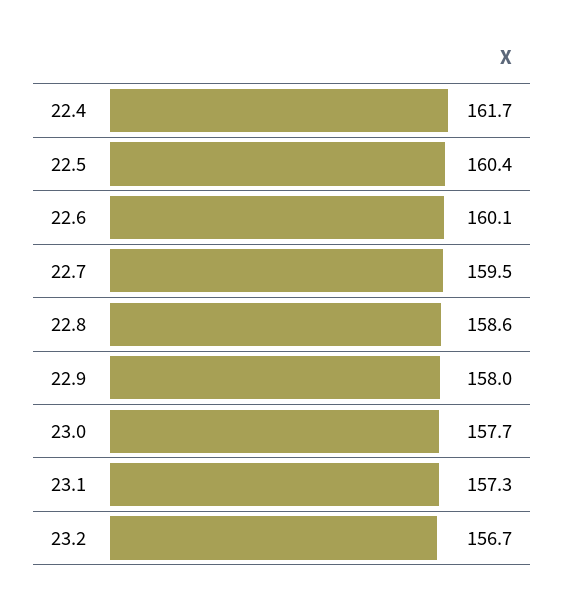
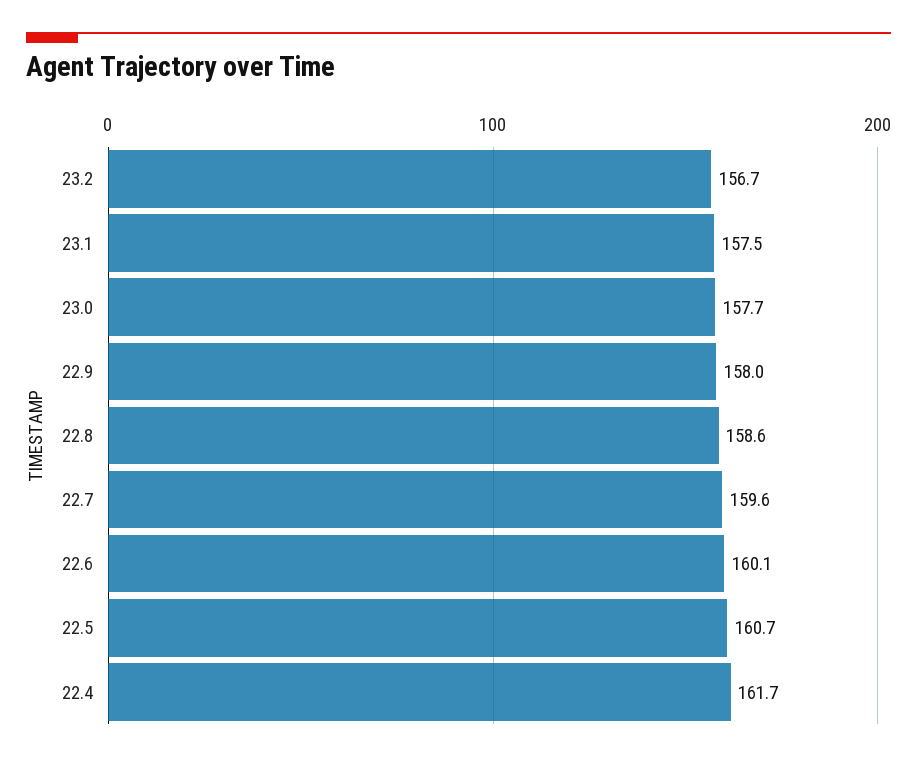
  {
    "22.4": 161.7,
-   "22.5": 160.4,
+   "22.5": 160.7,
    "22.6": 160.1,
-   "22.7": 159.5,
+   "22.7": 159.6,
    "22.8": 158.6,
    "22.9": 158,
    "23.0": 157.7,
-   "23.1": 157.3,
+   "23.1": 157.5,
    "23.2": 156.7
  }

